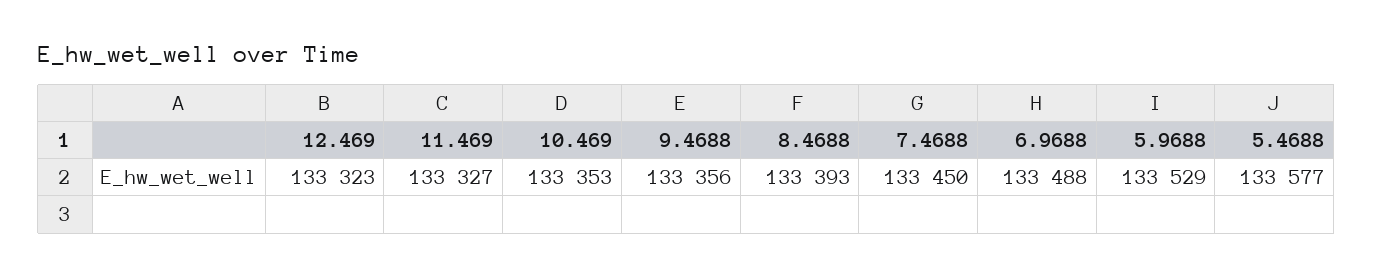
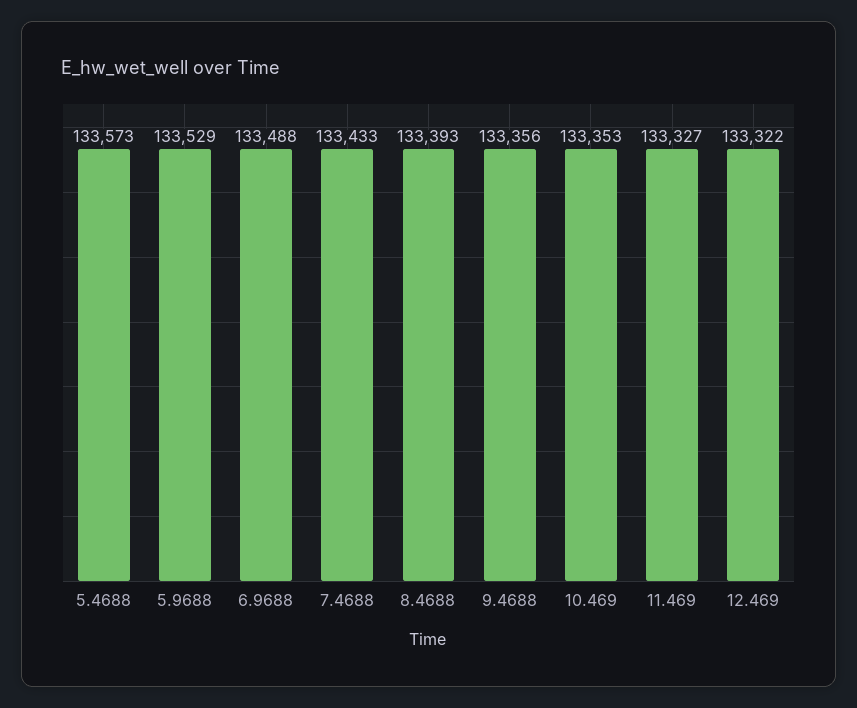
  {
-   "12.469": 133323,
+   "12.469": 133322,
    "11.469": 133327,
    "10.469": 133353,
    "9.4688": 133356,
    "8.4688": 133393,
-   "7.4688": 133450,
+   "7.4688": 133433,
    "6.9688": 133488,
    "5.9688": 133529,
-   "5.4688": 133577
+   "5.4688": 133573
  }

